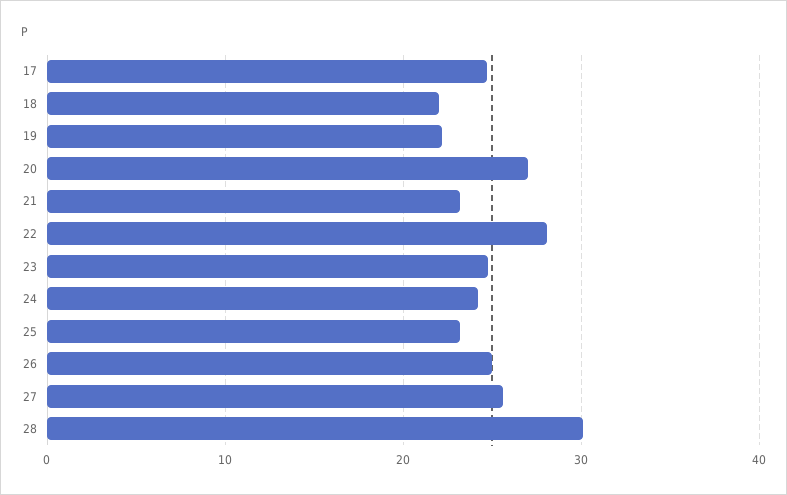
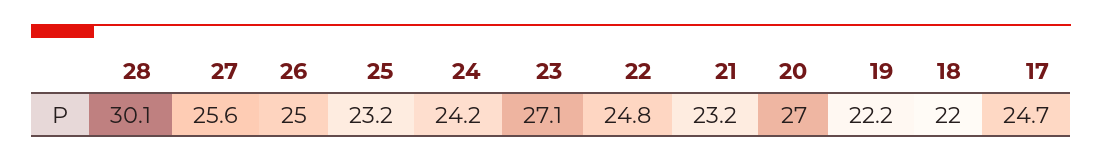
  {
    "17": 24.7,
    "18": 22,
    "19": 22.2,
    "20": 27,
    "21": 23.2,
-   "22": 28,
+   "22": 24.8,
-   "23": 25,
+   "23": 27.1,
    "24": 24.2,
    "25": 23.2,
    "26": 25,
    "27": 25.6,
    "28": 30.1
  }

